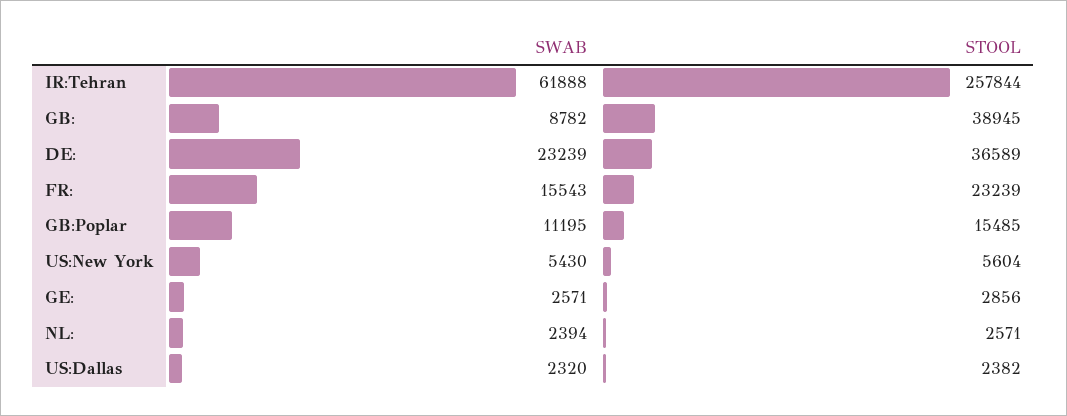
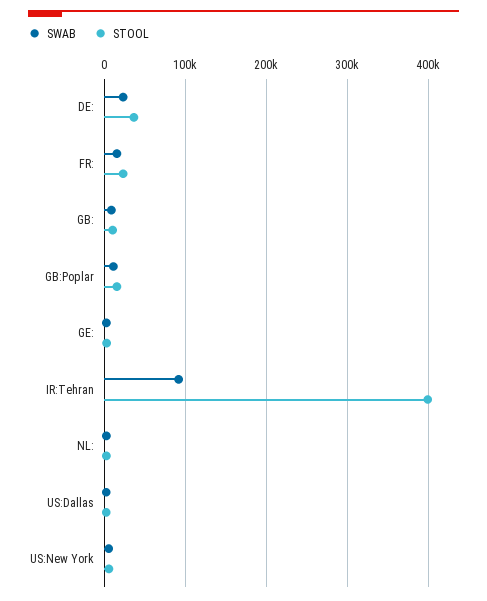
  {
    "SWAB": {
-     "IR:Tehran": 61888,
+     "IR:Tehran": 90000,
      "GB:": 8782,
      "DE:": 23239,
      "FR:": 15543,
      "GB:Poplar": 11195,
      "US:New York": 5430,
      "GE:": 2571,
      "NL:": 2394,
      "US:Dallas": 2320
    },
    "STOOL": {
-     "IR:Tehran": 257844,
+     "IR:Tehran": 400000,
-     "GB:": 38945,
+     "GB:": 10000,
      "DE:": 36589,
      "FR:": 23239,
      "GB:Poplar": 15485,
      "US:New York": 5604,
      "GE:": 2856,
      "NL:": 2571,
      "US:Dallas": 2382
    }
  }

